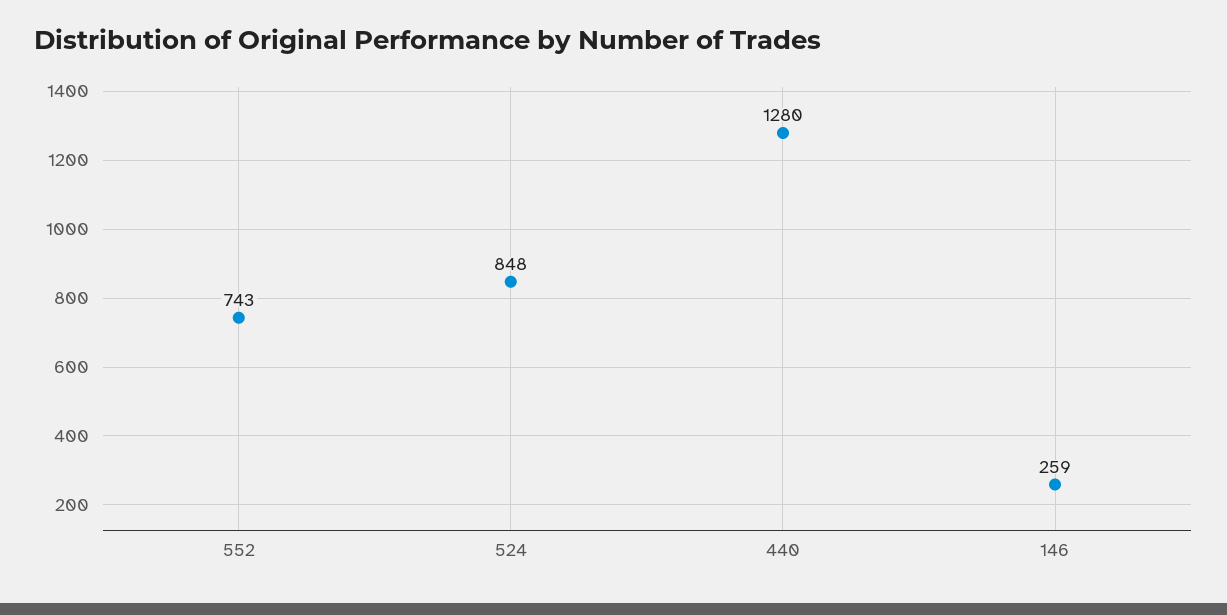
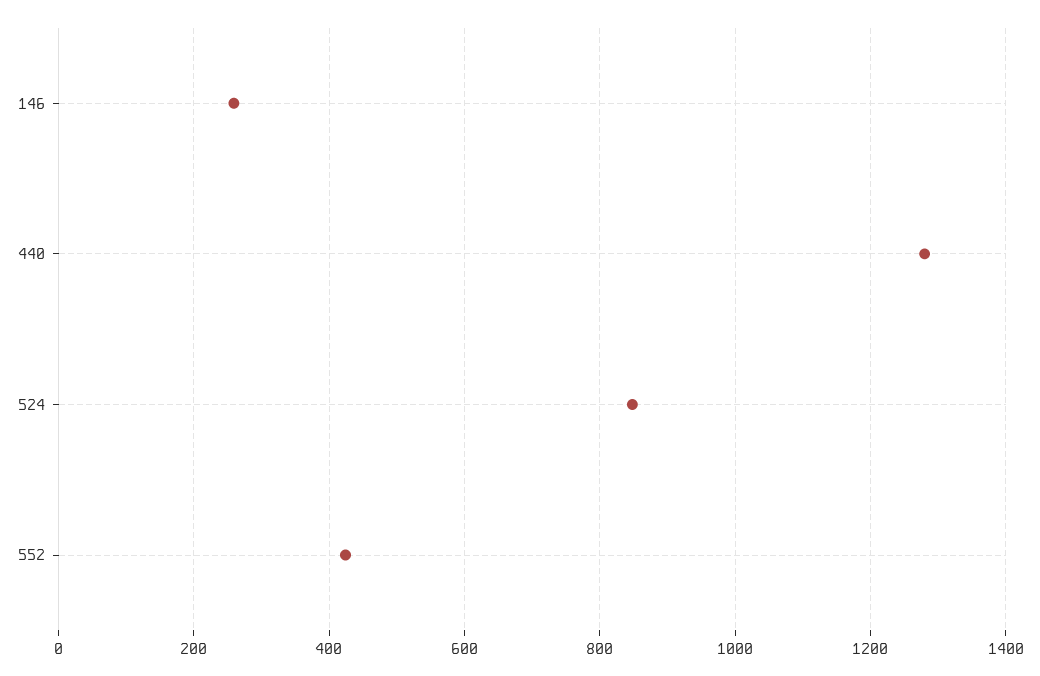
  {
-   "552": 743,
+   "552": 420,
    "524": 848,
    "440": 1280,
    "146": 259
  }

